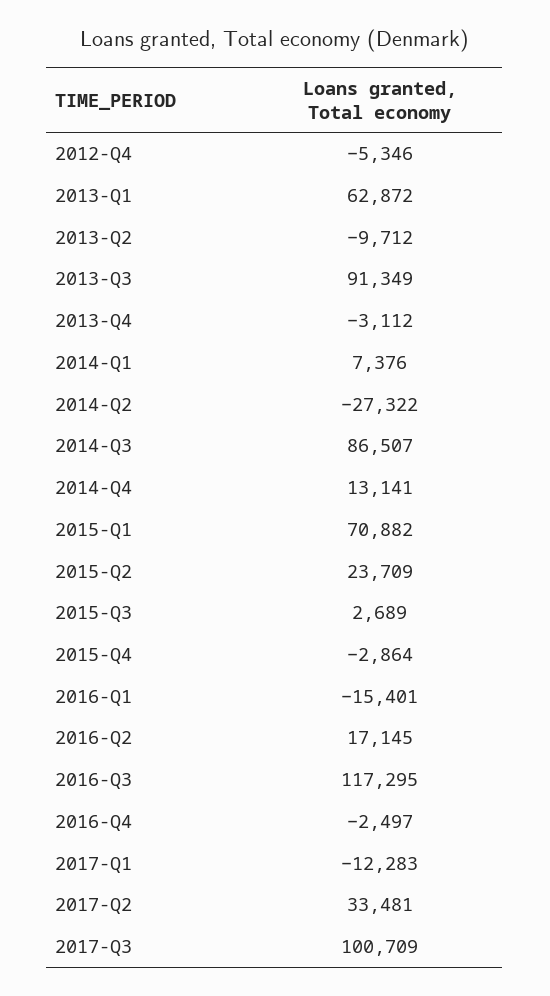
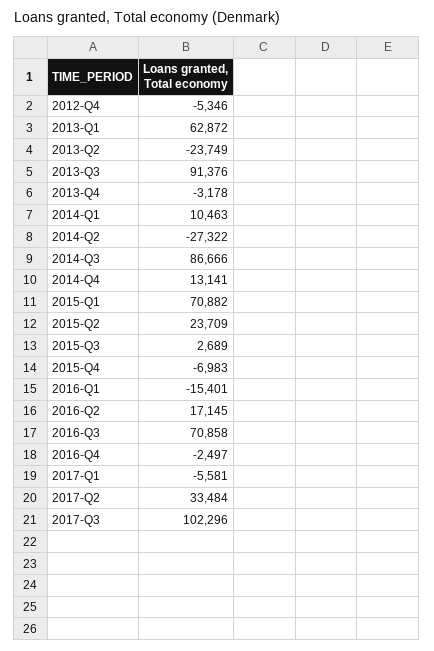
  {
    "2012-Q4": -5346,
    "2013-Q1": 62872,
-   "2013-Q2": -9712,
+   "2013-Q2": -23749,
-   "2013-Q3": 91349,
+   "2013-Q3": 91376,
-   "2013-Q4": -3112,
+   "2013-Q4": -3178,
-   "2014-Q1": 7376,
+   "2014-Q1": 10463,
    "2014-Q2": -27322,
-   "2014-Q3": 86507,
+   "2014-Q3": 86666,
    "2014-Q4": 13141,
    "2015-Q1": 70882,
    "2015-Q2": 23709,
    "2015-Q3": 2689,
-   "2015-Q4": -2864,
+   "2015-Q4": -6983,
    "2016-Q1": -15401,
    "2016-Q2": 17145,
-   "2016-Q3": 117295,
+   "2016-Q3": 70858,
    "2016-Q4": -2497,
-   "2017-Q1": -12283,
+   "2017-Q1": -5581,
-   "2017-Q2": 33481,
+   "2017-Q2": 33484,
-   "2017-Q3": 100709
+   "2017-Q3": 102296
  }

